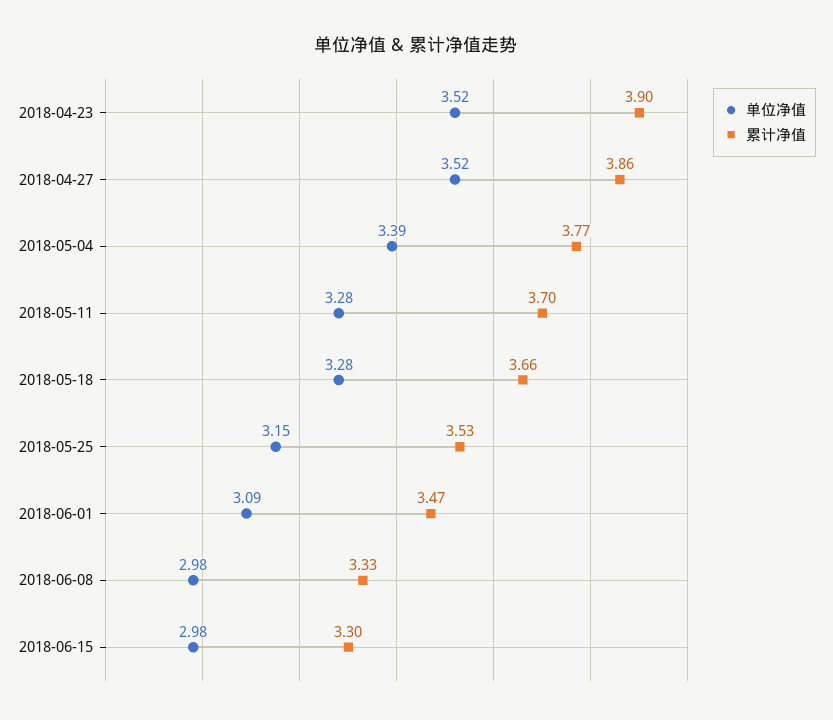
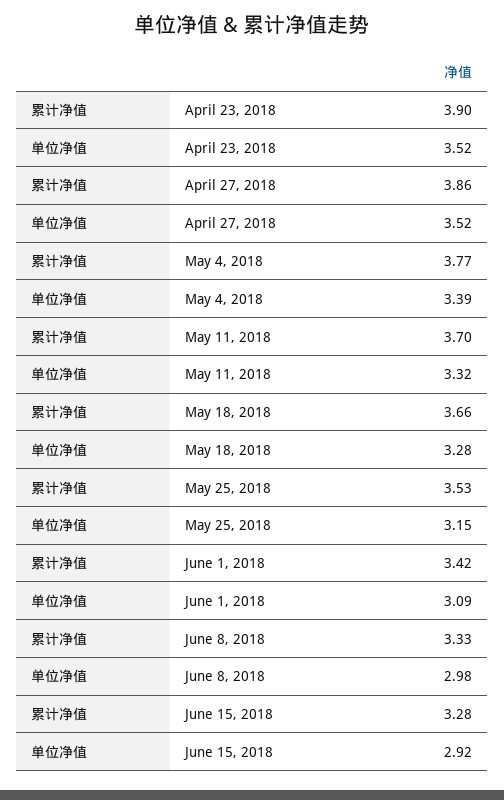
  {
    "单位净值": {
      "2018-04-23": 3.52,
      "2018-04-27": 3.52,
      "2018-05-04": 3.39,
-     "2018-05-11": 3.28,
+     "2018-05-11": 3.32,
      "2018-05-18": 3.28,
      "2018-05-25": 3.15,
      "2018-06-01": 3.09,
      "2018-06-08": 2.98,
-     "2018-06-15": 2.98
+     "2018-06-15": 2.92
    },
    "累计净值": {
      "2018-04-23": 3.9,
      "2018-04-27": 3.86,
      "2018-05-04": 3.77,
      "2018-05-11": 3.7,
      "2018-05-18": 3.66,
      "2018-05-25": 3.53,
-     "2018-06-01": 3.47,
+     "2018-06-01": 3.42,
      "2018-06-08": 3.33,
-     "2018-06-15": 3.3
+     "2018-06-15": 3.28
    }
  }

